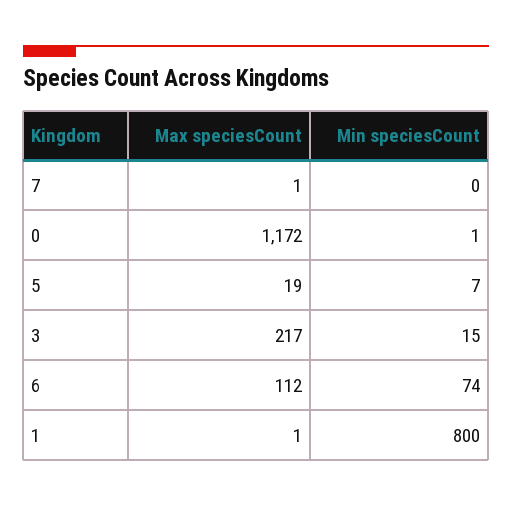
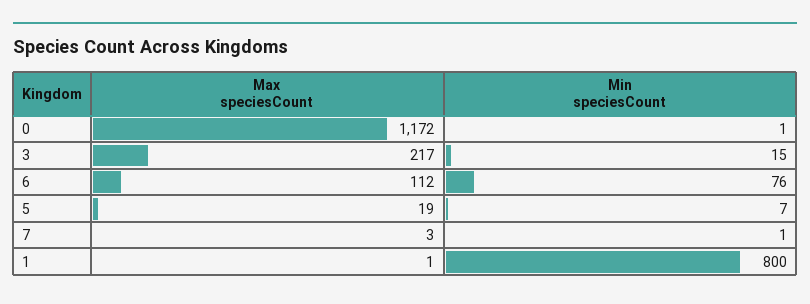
  {
    "Max speciesCount": {
-     "7": 1,
+     "7": 3,
      "0": 1172,
      "5": 19,
      "3": 217,
      "6": 112,
      "1": 1
    },
    "Min speciesCount": {
-     "7": 0,
+     "7": 1,
      "0": 1,
      "5": 7,
      "3": 15,
-     "6": 74,
+     "6": 76,
      "1": 800
    }
  }

